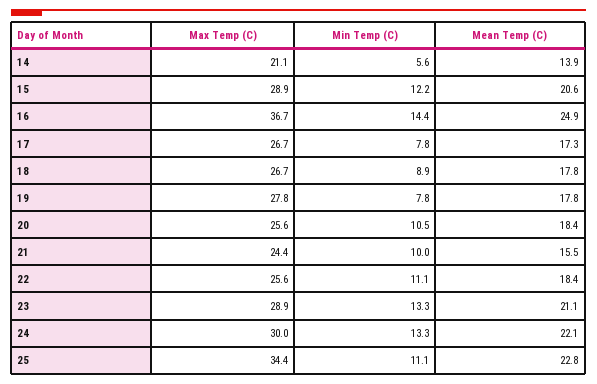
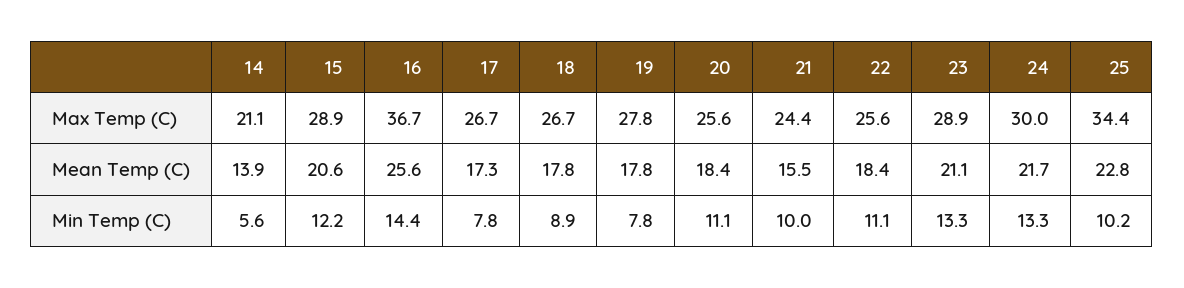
  {
    "Max Temp (C)": {
      "14": 21.1,
      "15": 28.9,
      "16": 36.7,
      "17": 26.7,
      "18": 26.7,
      "19": 27.8,
      "20": 25.6,
      "21": 24.4,
      "22": 25.6,
      "23": 28.9,
      "24": 30,
      "25": 34.4
    },
    "Min Temp (C)": {
      "14": 5.6,
      "15": 12.2,
      "16": 14.4,
      "17": 7.8,
      "18": 8.9,
      "19": 7.8,
-     "20": 10.5,
+     "20": 11.1,
      "21": 10,
      "22": 11.1,
      "23": 13.3,
      "24": 13.3,
-     "25": 11.1
+     "25": 10.2
    },
    "Mean Temp (C)": {
      "14": 13.9,
      "15": 20.6,
-     "16": 24.9,
+     "16": 25.6,
      "17": 17.3,
      "18": 17.8,
      "19": 17.8,
      "20": 18.4,
      "21": 15.5,
      "22": 18.4,
      "23": 21.1,
-     "24": 22.1,
+     "24": 21.7,
      "25": 22.8
    }
  }

